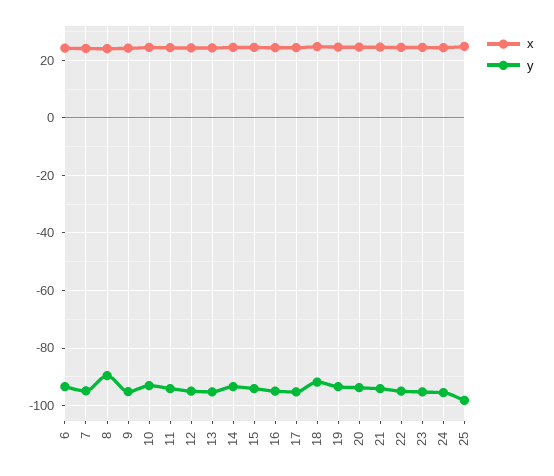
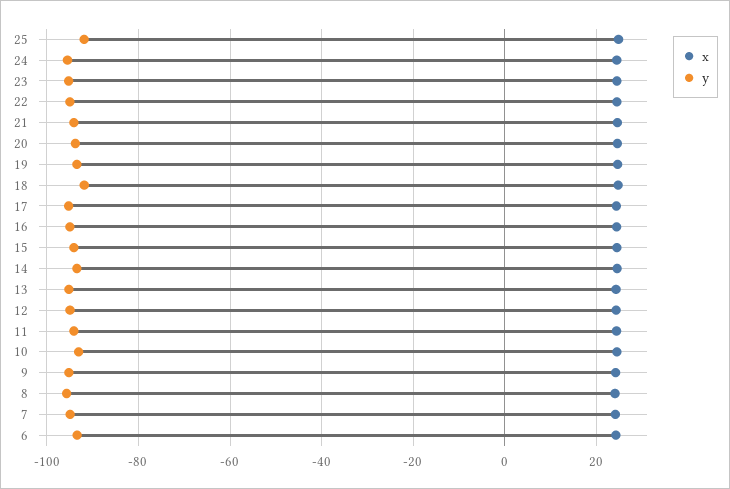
  {
    "x": {
      "6": 24,
      "7": 24,
      "8": 24,
      "9": 24,
      "10": 24,
      "11": 24,
      "12": 24,
      "13": 24,
      "14": 24,
      "15": 24,
      "16": 24,
      "17": 24,
      "18": 24,
      "19": 24,
      "20": 24,
      "21": 24,
      "22": 24,
      "23": 24,
      "24": 24,
      "25": 24
    },
    "y": {
      "6": -94,
      "7": -94,
-     "8": -90,
+     "8": -96,
      "9": -96,
      "10": -94,
      "11": -94,
      "12": -94,
      "13": -96,
      "14": -94,
      "15": -94,
      "16": -94,
      "17": -96,
      "18": -92,
      "19": -94,
      "20": -94,
      "21": -94,
      "22": -94,
      "23": -96,
      "24": -96,
-     "25": -97.5
+     "25": -92
    }
  }

